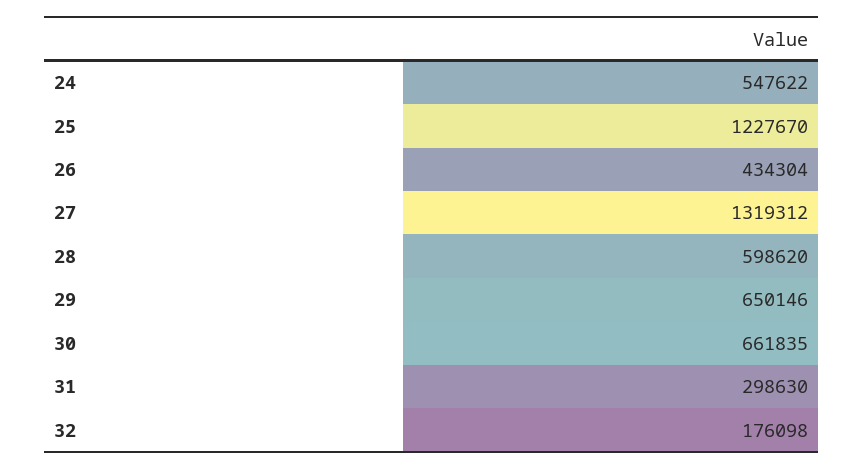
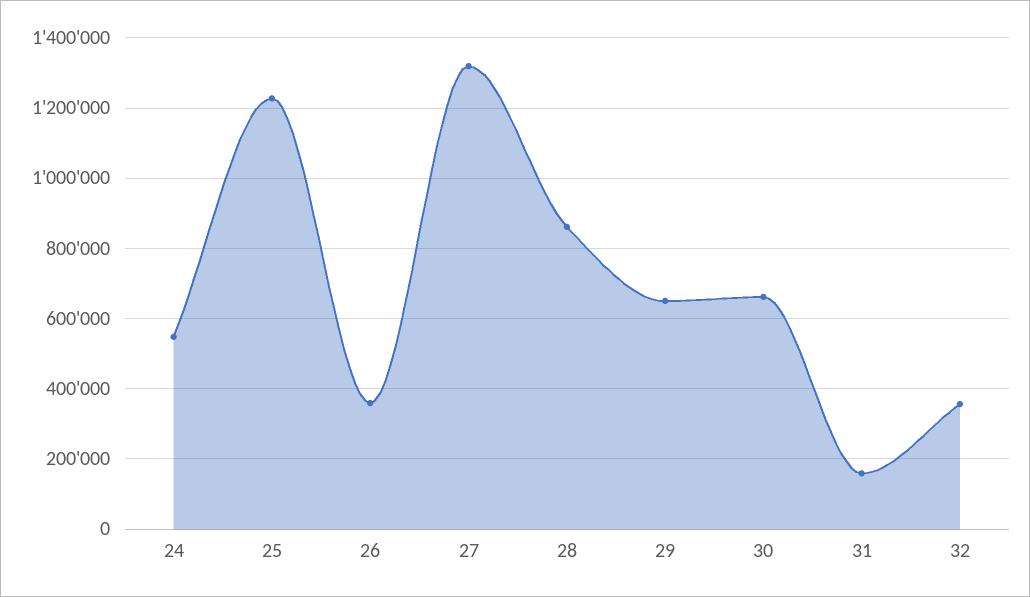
  {
    "24": 547622,
    "25": 1227670,
-   "26": 434304,
+   "26": 360000,
    "27": 1319312,
-   "28": 598620,
+   "28": 860000,
    "29": 650146,
    "30": 661835,
-   "31": 298630,
+   "31": 160000,
-   "32": 176098
+   "32": 360000
  }

